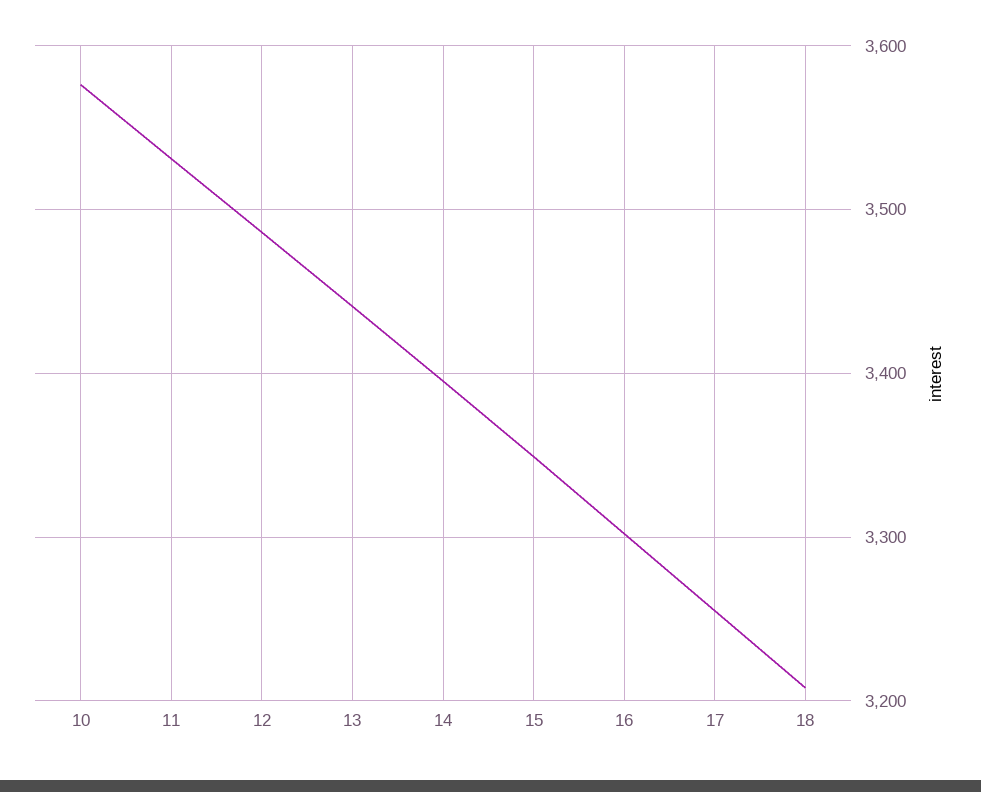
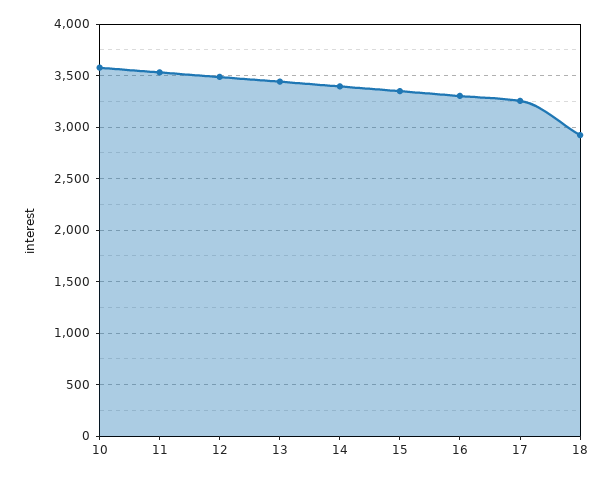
  {
    "10": 3580,
    "11": 3530,
    "12": 3490,
    "13": 3440,
    "14": 3400,
    "15": 3350,
    "16": 3300,
    "17": 3260,
-   "18": 3210
+   "18": 2900
  }

